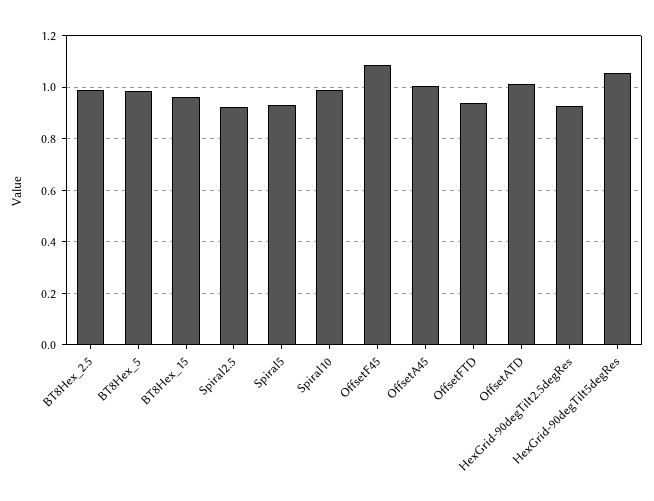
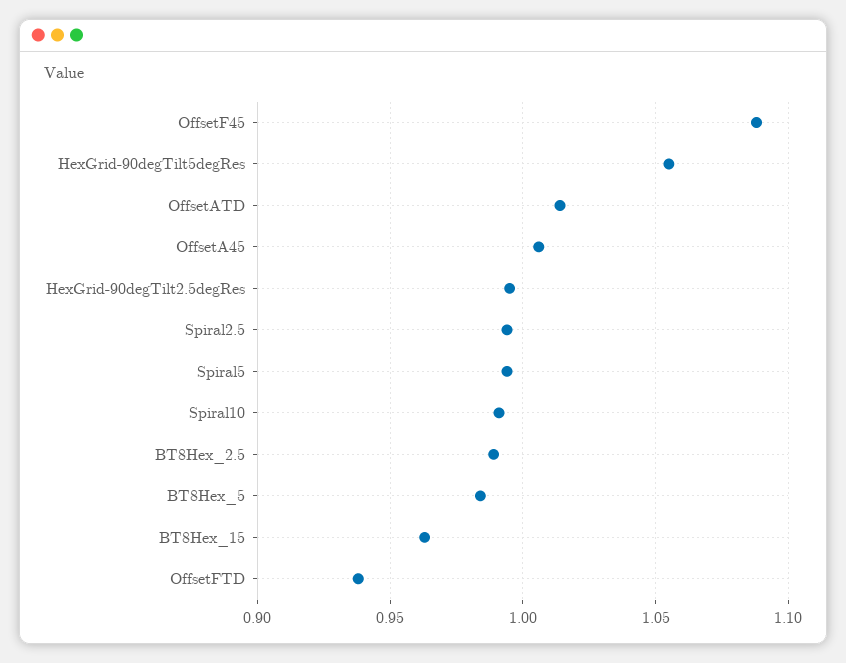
  {
    "BT8Hex_2.5": 0.99,
    "BT8Hex_5": 0.985,
    "BT8Hex_15": 0.965,
-   "Spiral2.5": 0.925,
+   "Spiral2.5": 0.995,
-   "Spiral5": 0.925,
+   "Spiral5": 0.995,
    "Spiral10": 0.99,
    "OffsetF45": 1.09,
    "OffsetA45": 1.005,
    "OffsetFTD": 0.94,
    "OffsetATD": 1.015,
-   "HexGrid-90degTilt2.5degRes": 0.925,
+   "HexGrid-90degTilt2.5degRes": 0.995,
    "HexGrid-90degTilt5degRes": 1.055
  }

